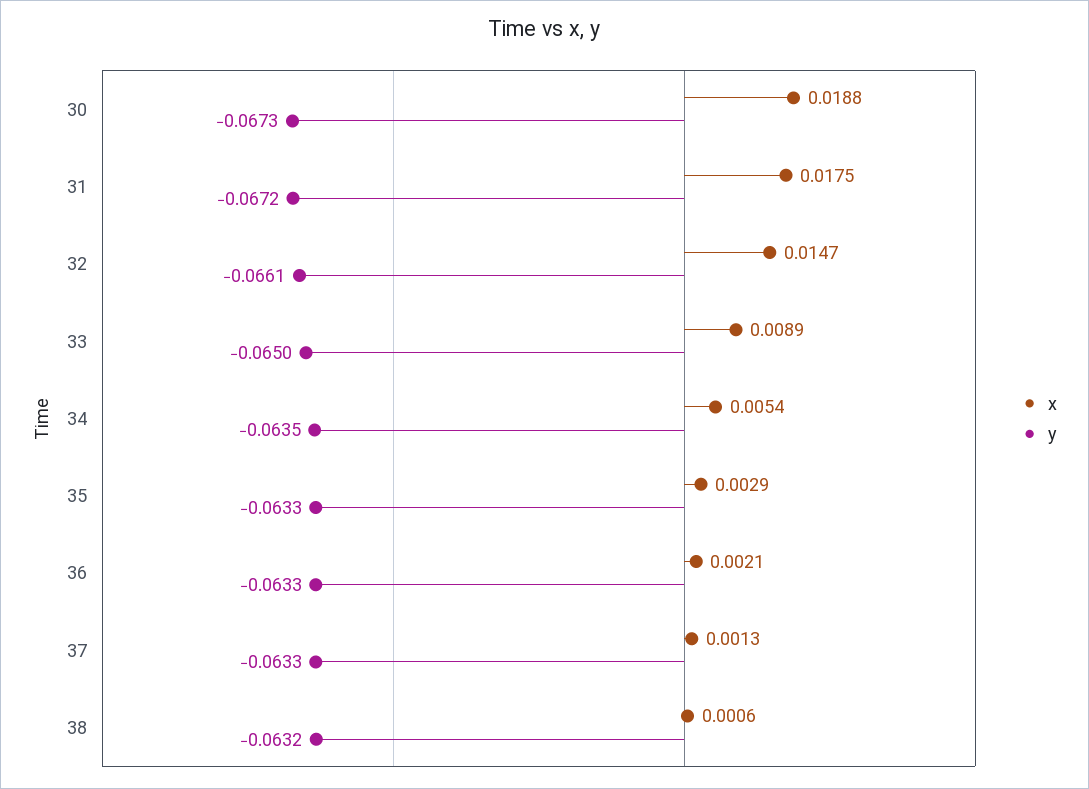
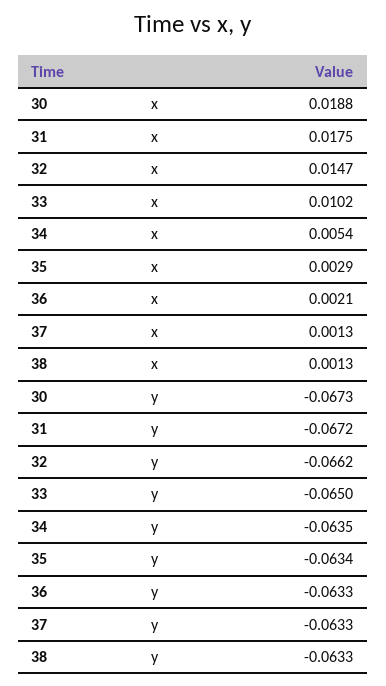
  {
    "x": {
      "30": 0.0188,
      "31": 0.0175,
      "32": 0.0147,
-     "33": 0.0089,
+     "33": 0.0102,
      "34": 0.0054,
      "35": 0.0029,
      "36": 0.0021,
      "37": 0.0013,
-     "38": 0.0006
+     "38": 0.0013
    },
    "y": {
      "30": -0.0673,
      "31": -0.0672,
-     "32": -0.0661,
+     "32": -0.0662,
      "33": -0.065,
      "34": -0.0635,
-     "35": -0.0633,
+     "35": -0.0634,
      "36": -0.0633,
      "37": -0.0633,
-     "38": -0.0632
+     "38": -0.0633
    }
  }

